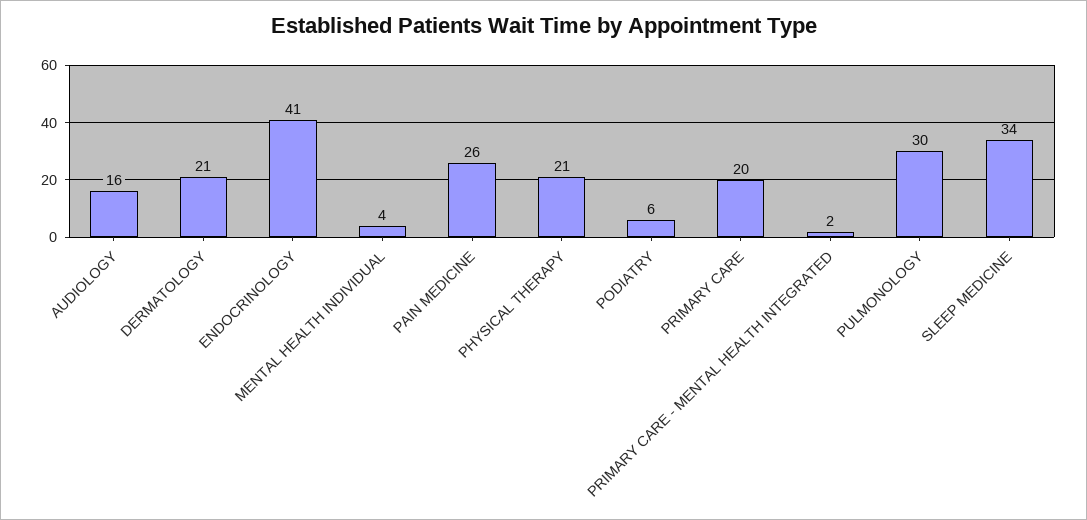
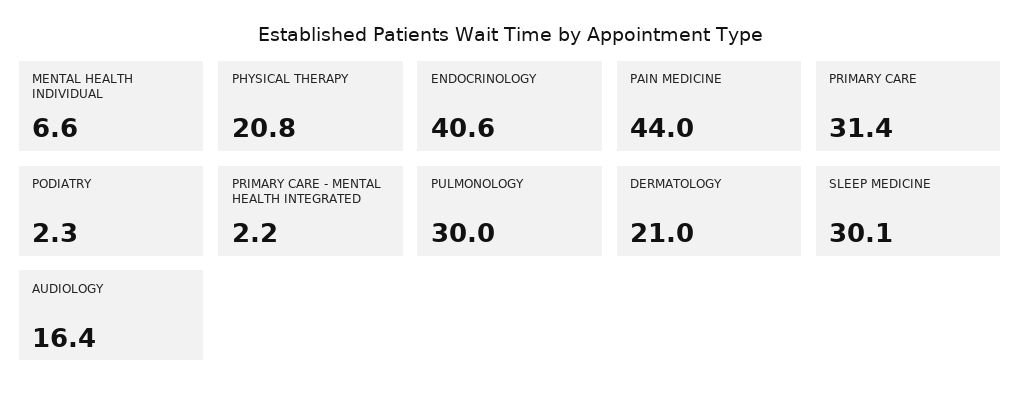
  {
    "AUDIOLOGY": 16.4,
    "DERMATOLOGY": 21,
    "ENDOCRINOLOGY": 40.6,
-   "MENTAL HEALTH INDIVIDUAL": 4,
+   "MENTAL HEALTH INDIVIDUAL": 6.6,
-   "PAIN MEDICINE": 26,
+   "PAIN MEDICINE": 44,
    "PHYSICAL THERAPY": 20.8,
-   "PODIATRY": 6,
+   "PODIATRY": 2.3,
-   "PRIMARY CARE": 20,
+   "PRIMARY CARE": 31.4,
    "PRIMARY CARE - MENTAL HEALTH INTEGRATED": 2.2,
    "PULMONOLOGY": 30,
-   "SLEEP MEDICINE": 34
+   "SLEEP MEDICINE": 30.1
  }

